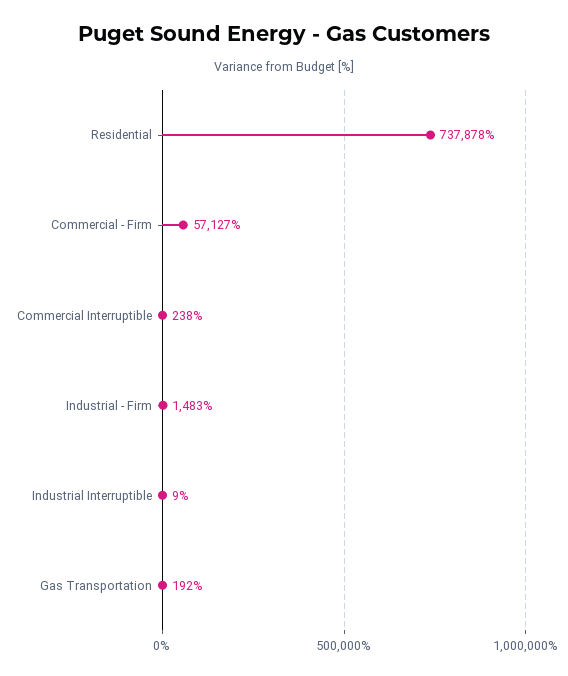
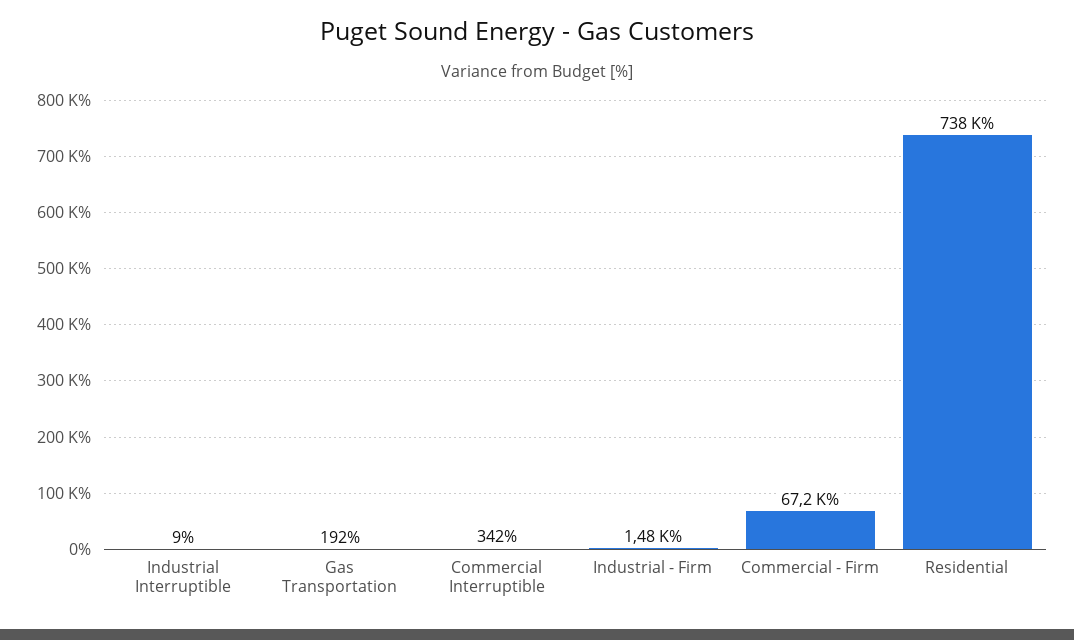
  {
    "Residential": 737878,
-   "Commercial - Firm": 57127,
+   "Commercial - Firm": 67200,
-   "Commercial Interruptible": 238,
+   "Commercial Interruptible": 342,
    "Industrial - Firm": 1483,
    "Industrial Interruptible": 9,
    "Gas Transportation": 192
  }

